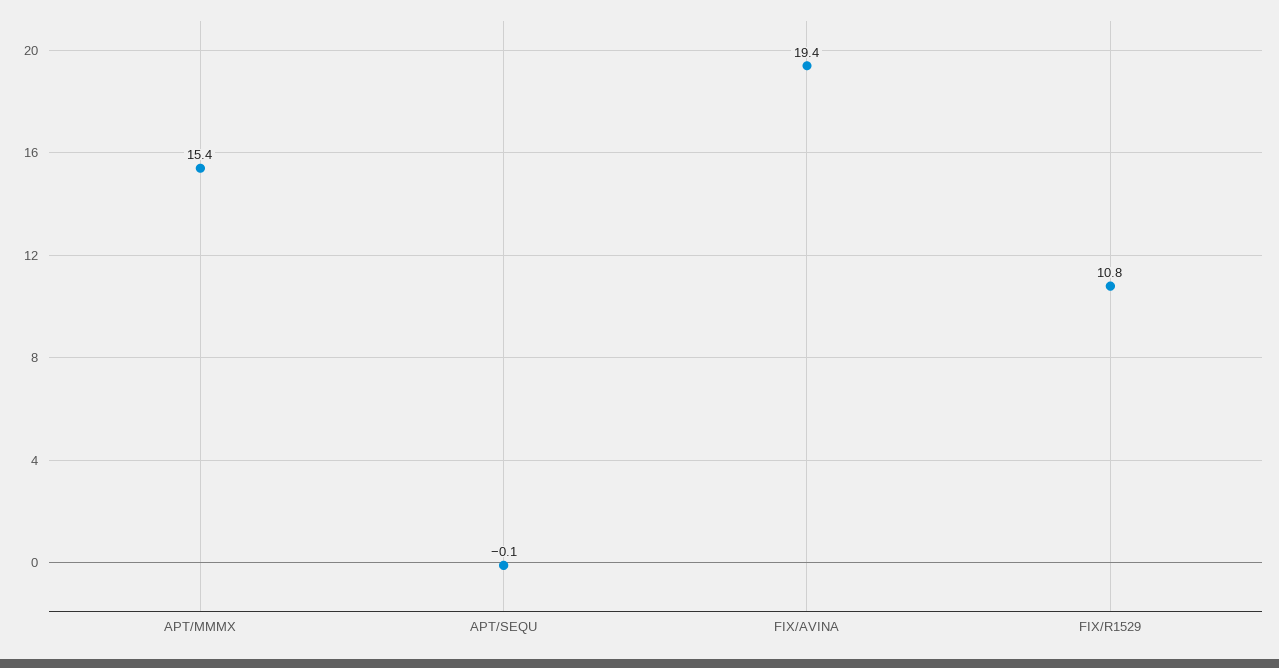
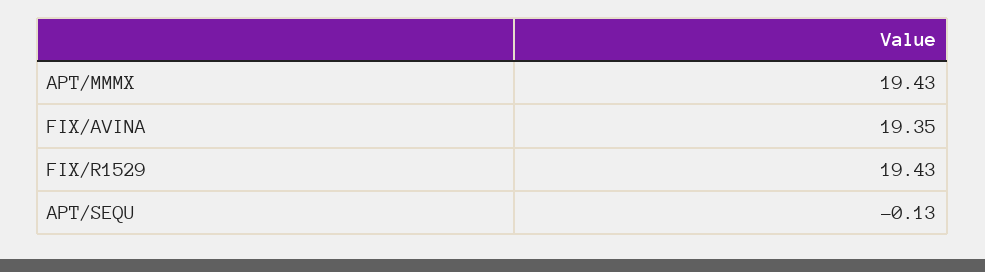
  {
-   "APT/MMMX": 15.4,
+   "APT/MMMX": 19.43,
    "APT/SEQU": -0.13,
    "FIX/AVINA": 19.35,
-   "FIX/R1529": 10.8
+   "FIX/R1529": 19.43
  }

